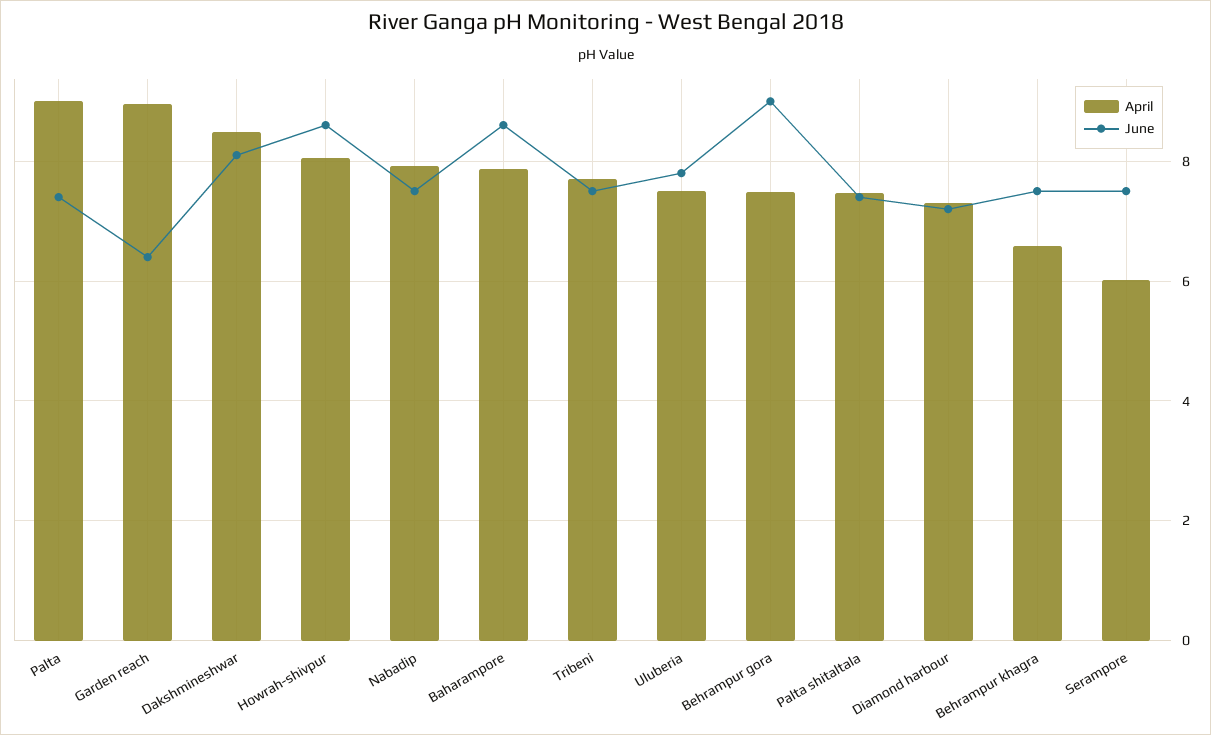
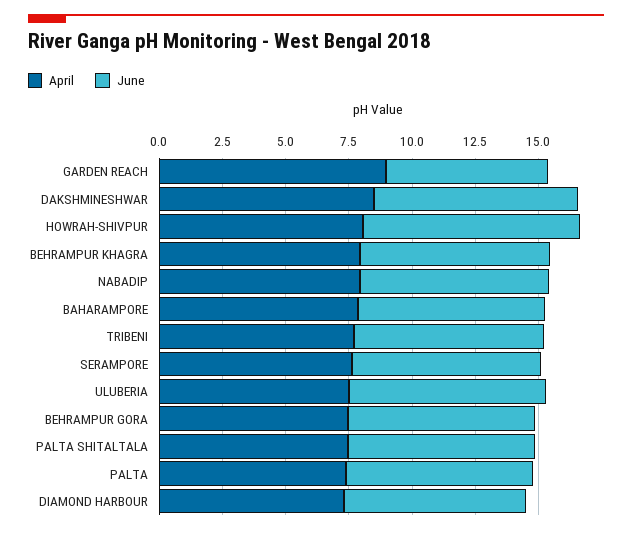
  {
    "April": {
-     "Palta": 9,
+     "Palta": 7.5,
      "Garden reach": 9,
      "Dakshmineshwar": 8.4,
      "Howrah-shivpur": 8,
      "Nabadip": 8,
      "Baharampore": 7.8,
      "Tribeni": 7.8,
      "Uluberia": 7.6,
      "Behrampur gora": 7.4,
      "Palta shitaltala": 7.4,
      "Diamond harbour": 7.4,
-     "Behrampur khagra": 6.6,
+     "Behrampur khagra": 8,
-     "Serampore": 6
+     "Serampore": 7.5
    },
    "June": {
      "Palta": 7.4,
      "Garden reach": 6.4,
      "Dakshmineshwar": 8.2,
      "Howrah-shivpur": 8.6,
      "Nabadip": 7.6,
-     "Baharampore": 8.6,
+     "Baharampore": 7.5,
      "Tribeni": 7.6,
      "Uluberia": 7.8,
-     "Behrampur gora": 9,
+     "Behrampur gora": 7.5,
      "Palta shitaltala": 7.4,
      "Diamond harbour": 7.2,
      "Behrampur khagra": 7.6,
      "Serampore": 7.6
    }
  }

